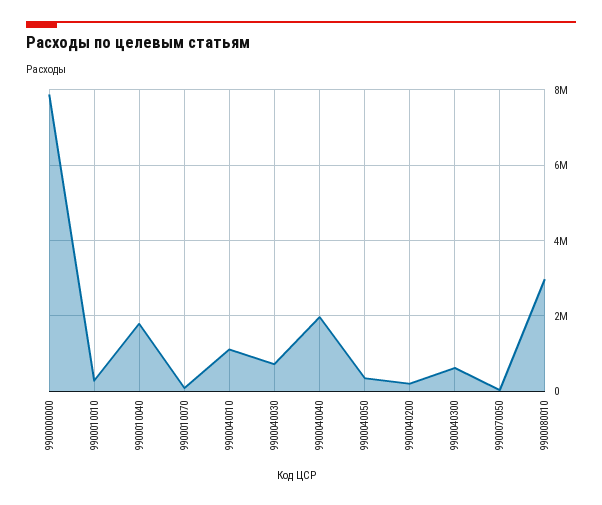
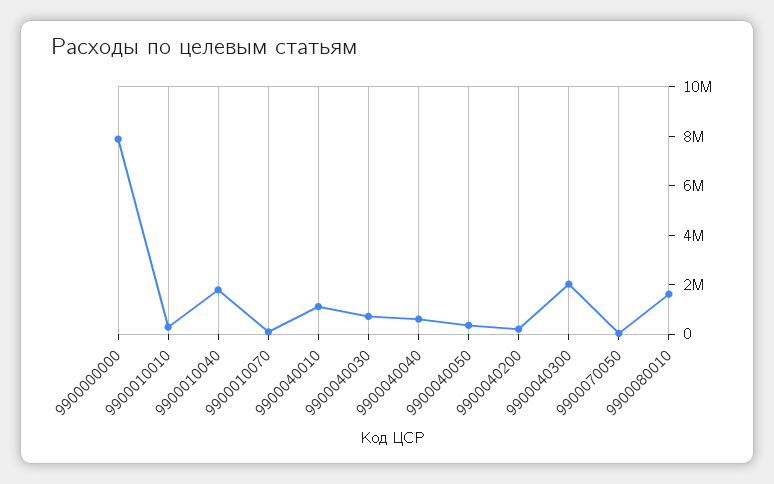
  {
    "9900000000": 7800000,
    "9900010010": 200000,
    "9900010040": 1800000,
    "9900010070": 0,
    "9900040010": 1200000,
    "9900040030": 800000,
-   "9900040040": 2000000,
+   "9900040040": 500000,
    "9900040050": 400000,
    "9900040200": 200000,
-   "9900040300": 600000,
+   "9900040300": 2000000,
    "9900070050": 0,
-   "9900080010": 3000000
+   "9900080010": 1500000
  }

